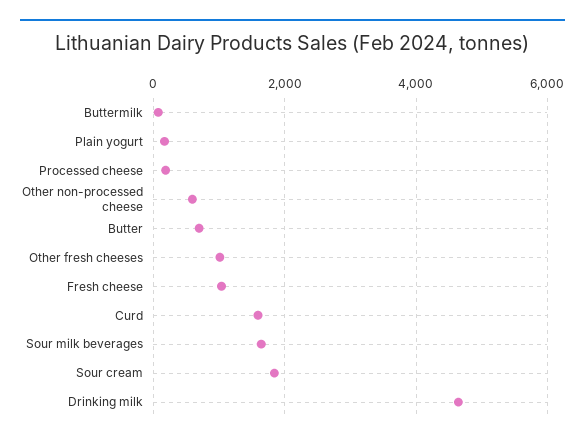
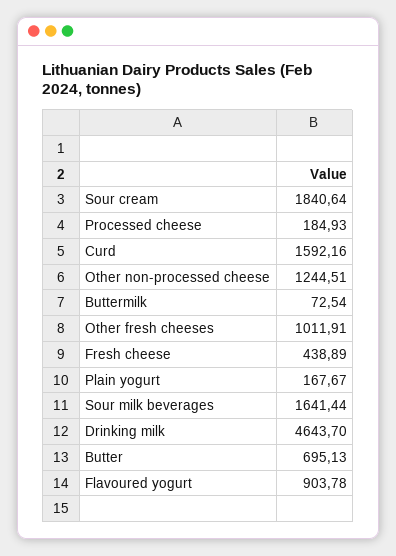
  {
    "Buttermilk": 72.54,
    "Plain yogurt": 167.67,
    "Processed cheese": 184.93,
-   "Other non-processed cheese": 600,
+   "Other non-processed cheese": 1244.51,
    "Butter": 695.13,
    "Other fresh cheeses": 1011.91,
-   "Fresh cheese": 1000,
+   "Fresh cheese": 438.89,
    "Curd": 1592.16,
    "Sour milk beverages": 1641.44,
    "Sour cream": 1840.64,
-   "Drinking milk": 4643.7
+   "Drinking milk": 4643.7,
+   "Flavoured yogurt": 903.78
  }

